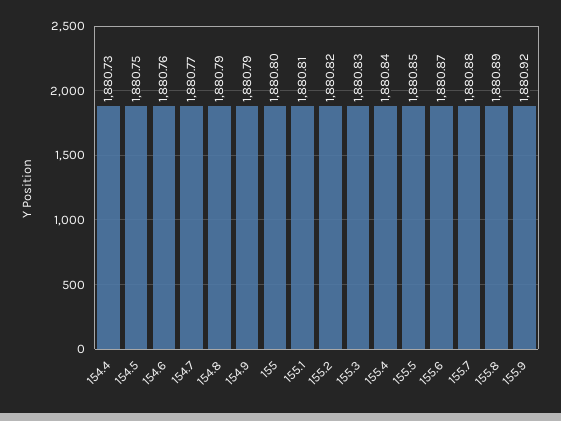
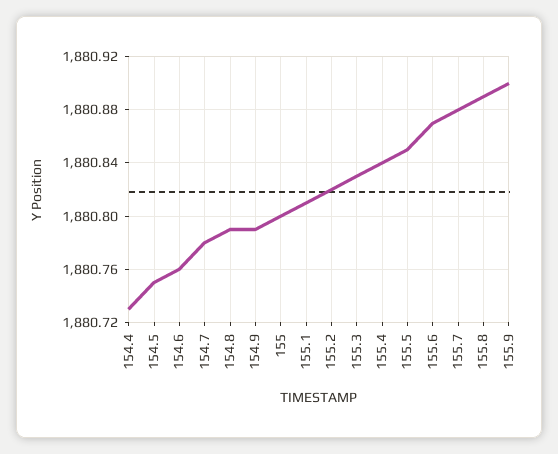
  {
    "154.4": 1880.73,
    "154.5": 1880.75,
    "154.6": 1880.76,
-   "154.7": 1880.77,
+   "154.7": 1880.78,
    "154.8": 1880.79,
    "154.9": 1880.79,
    "155": 1880.8,
    "155.1": 1880.81,
    "155.2": 1880.82,
    "155.3": 1880.83,
    "155.4": 1880.84,
    "155.5": 1880.85,
    "155.6": 1880.87,
    "155.7": 1880.88,
    "155.8": 1880.89,
-   "155.9": 1880.92
+   "155.9": 1880.9
  }

